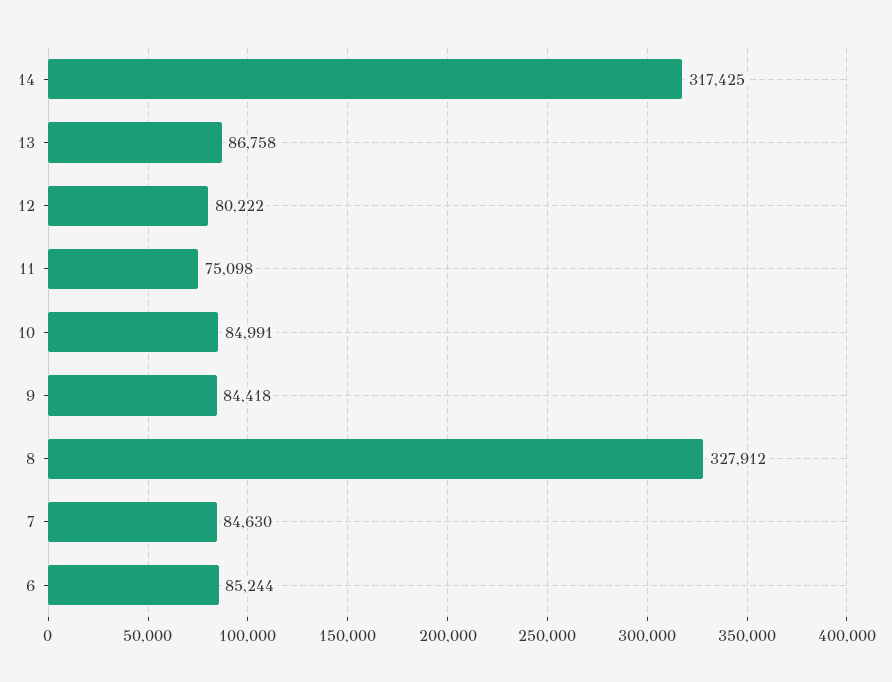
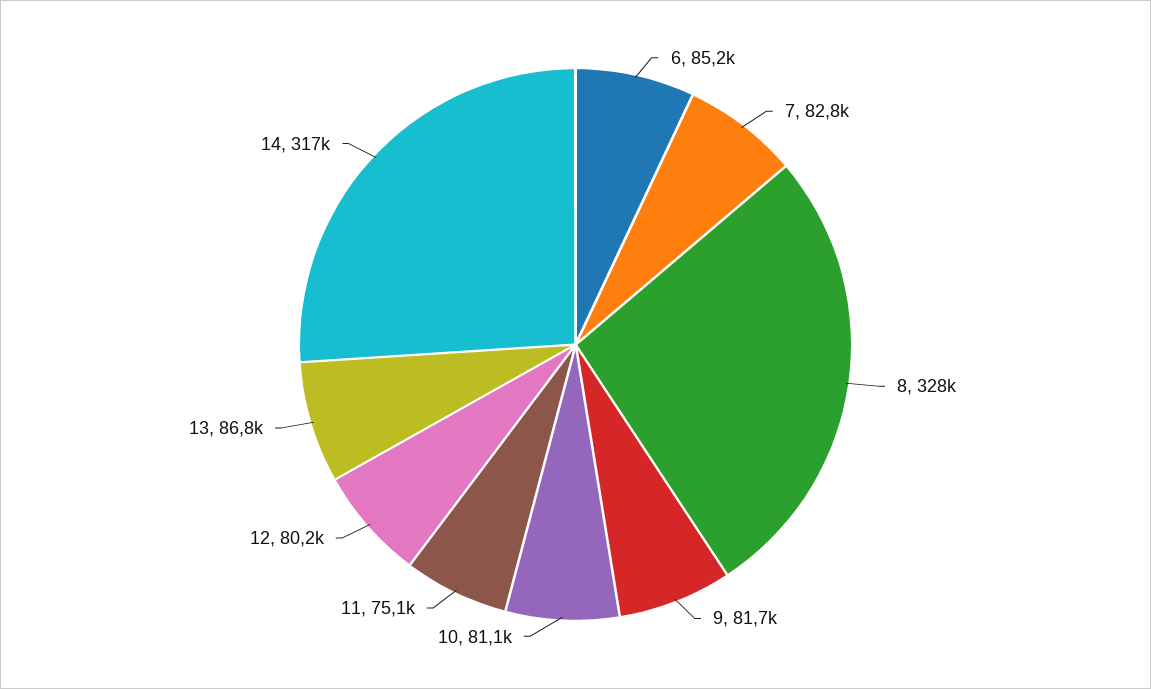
  {
    "14": 317425,
    "13": 86758,
    "12": 80222,
    "11": 75098,
-   "10": 84991,
+   "10": 81100,
-   "9": 84418,
+   "9": 81700,
    "8": 327912,
-   "7": 84630,
+   "7": 82800,
    "6": 85244
  }

